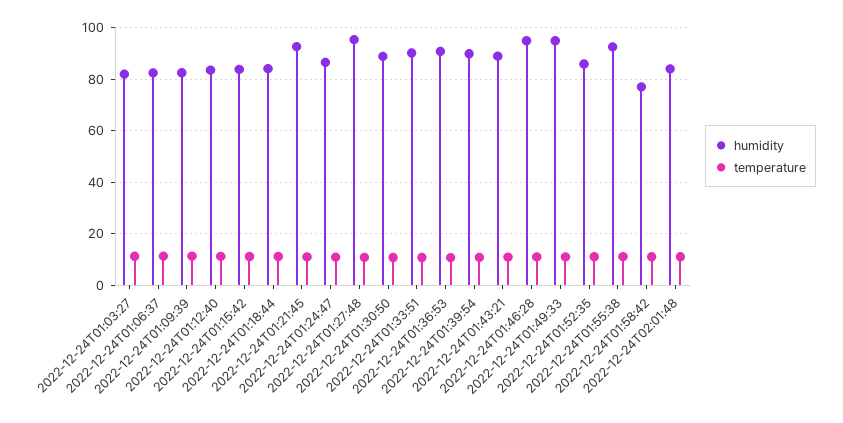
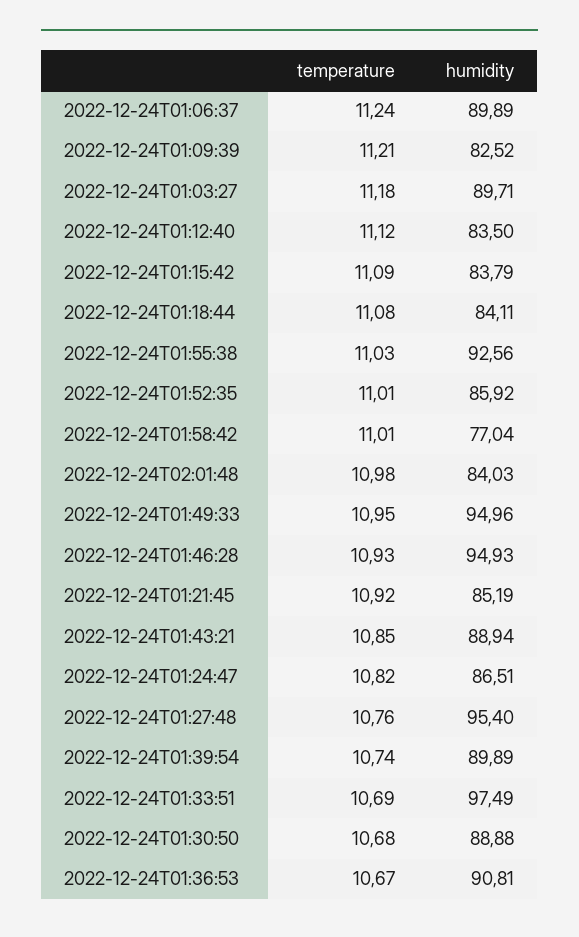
  {
    "humidity": {
-     "2022-12-24T01:03:27": 82.5,
+     "2022-12-24T01:03:27": 89.71,
-     "2022-12-24T01:06:37": 82.5,
+     "2022-12-24T01:06:37": 89.89,
      "2022-12-24T01:09:39": 82.52,
      "2022-12-24T01:12:40": 83.5,
      "2022-12-24T01:15:42": 83.79,
      "2022-12-24T01:18:44": 84.11,
-     "2022-12-24T01:21:45": 92.5,
+     "2022-12-24T01:21:45": 85.19,
      "2022-12-24T01:24:47": 86.51,
      "2022-12-24T01:27:48": 95.4,
      "2022-12-24T01:30:50": 88.88,
-     "2022-12-24T01:33:51": 90,
+     "2022-12-24T01:33:51": 97.49,
      "2022-12-24T01:36:53": 90.81,
      "2022-12-24T01:39:54": 89.89,
      "2022-12-24T01:43:21": 88.94,
      "2022-12-24T01:46:28": 94.93,
      "2022-12-24T01:49:33": 94.96,
      "2022-12-24T01:52:35": 85.92,
      "2022-12-24T01:55:38": 92.56,
      "2022-12-24T01:58:42": 77.04,
      "2022-12-24T02:01:48": 84.03
    },
    "temperature": {
      "2022-12-24T01:03:27": 11.18,
      "2022-12-24T01:06:37": 11.24,
      "2022-12-24T01:09:39": 11.21,
      "2022-12-24T01:12:40": 11.12,
      "2022-12-24T01:15:42": 11.09,
      "2022-12-24T01:18:44": 11.08,
      "2022-12-24T01:21:45": 10.92,
      "2022-12-24T01:24:47": 10.82,
      "2022-12-24T01:27:48": 10.76,
      "2022-12-24T01:30:50": 10.68,
      "2022-12-24T01:33:51": 10.69,
      "2022-12-24T01:36:53": 10.67,
      "2022-12-24T01:39:54": 10.74,
      "2022-12-24T01:43:21": 10.85,
      "2022-12-24T01:46:28": 10.93,
      "2022-12-24T01:49:33": 10.95,
      "2022-12-24T01:52:35": 11.01,
      "2022-12-24T01:55:38": 11.03,
      "2022-12-24T01:58:42": 11.01,
      "2022-12-24T02:01:48": 10.98
    }
  }

